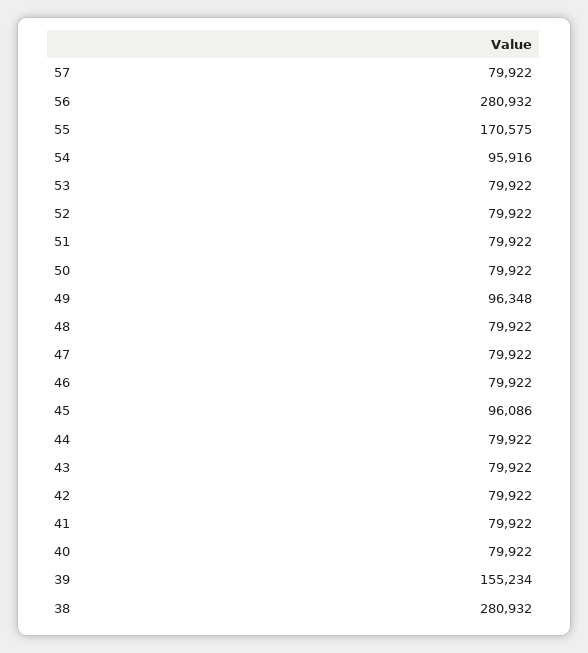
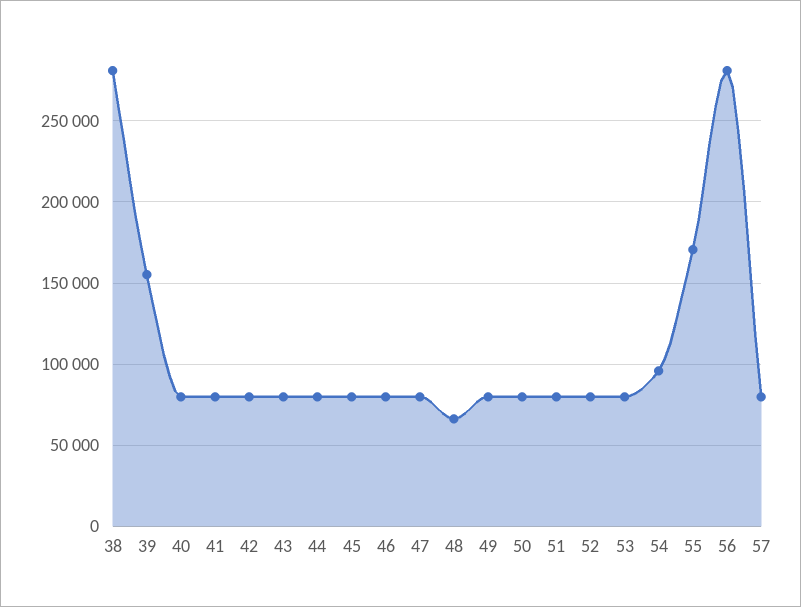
  {
    "57": 79922,
    "56": 280932,
    "55": 170575,
    "54": 95916,
    "53": 79922,
    "52": 79922,
    "51": 79922,
    "50": 79922,
-   "49": 96348,
+   "49": 80000,
-   "48": 79922,
+   "48": 65000,
    "47": 79922,
    "46": 79922,
-   "45": 96086,
+   "45": 80000,
    "44": 79922,
    "43": 79922,
    "42": 79922,
    "41": 79922,
    "40": 79922,
    "39": 155234,
    "38": 280932
  }

